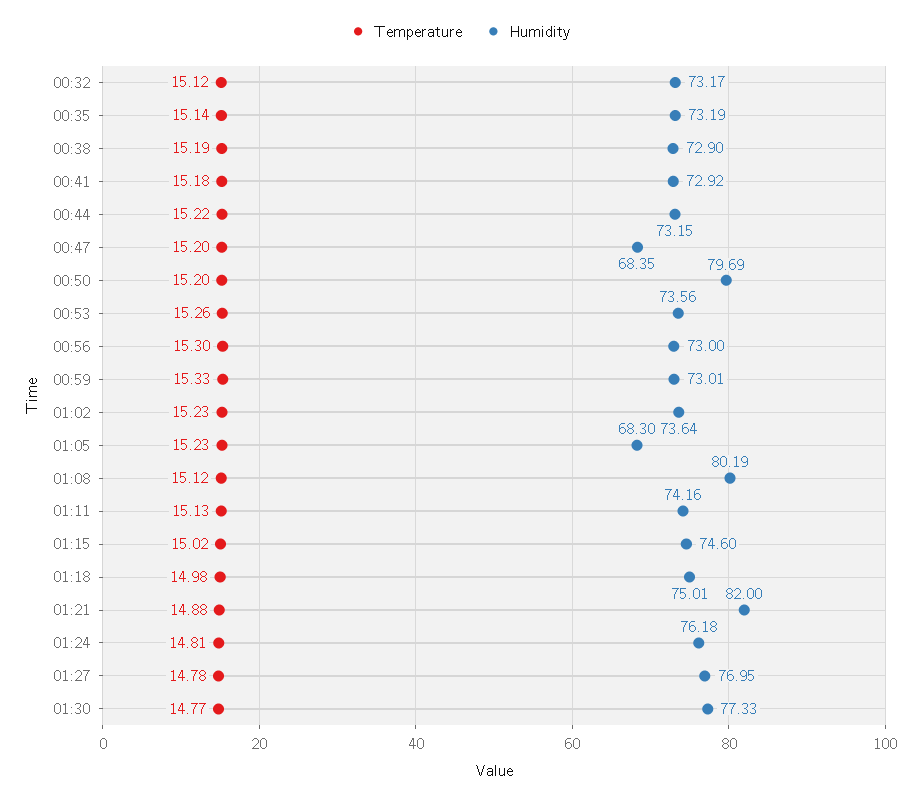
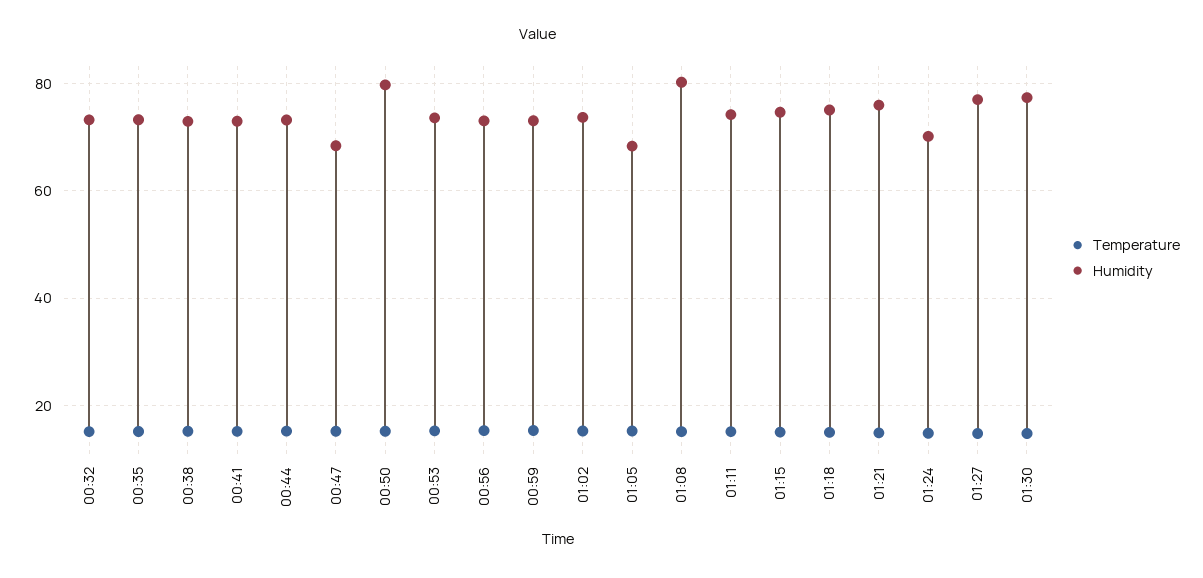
  {
    "Temperature": {
      "00:32": 15.12,
      "00:35": 15.14,
      "00:38": 15.19,
      "00:41": 15.18,
      "00:44": 15.22,
      "00:47": 15.2,
      "00:50": 15.2,
      "00:53": 15.26,
      "00:56": 15.3,
      "00:59": 15.33,
      "01:02": 15.23,
      "01:05": 15.23,
      "01:08": 15.12,
      "01:11": 15.13,
      "01:15": 15.02,
      "01:18": 14.98,
      "01:21": 14.88,
      "01:24": 14.81,
      "01:27": 14.78,
      "01:30": 14.77
    },
    "Humidity": {
      "00:32": 73.17,
      "00:35": 73.19,
      "00:38": 72.9,
      "00:41": 72.92,
      "00:44": 73.15,
      "00:47": 68.35,
      "00:50": 79.69,
      "00:53": 73.56,
      "00:56": 73,
      "00:59": 73.01,
      "01:02": 73.64,
      "01:05": 68.3,
      "01:08": 80.19,
      "01:11": 74.16,
      "01:15": 74.6,
      "01:18": 75.01,
-     "01:21": 82,
+     "01:21": 76,
-     "01:24": 76.18,
+     "01:24": 70,
      "01:27": 76.95,
      "01:30": 77.33
    }
  }

